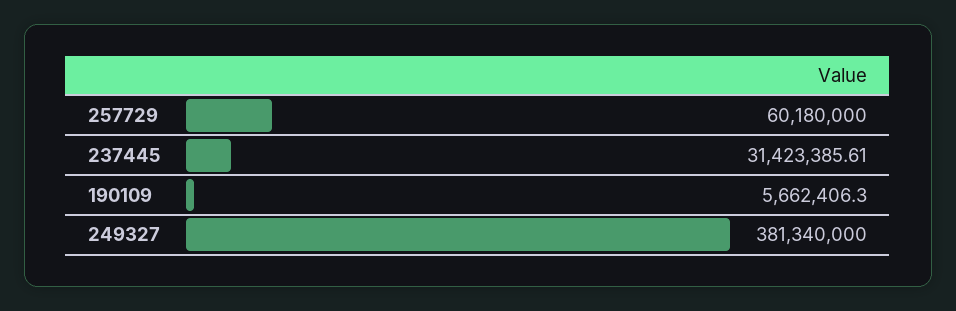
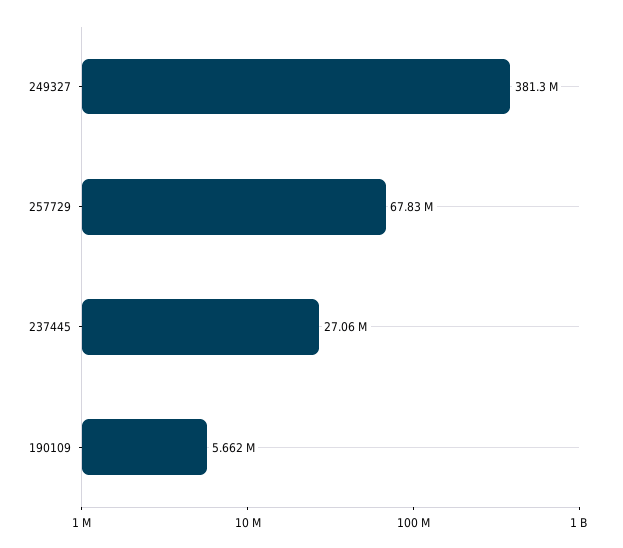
  {
-   "257729": 60180000,
+   "257729": 67830000,
-   "237445": 31423385.61,
+   "237445": 27060000,
    "190109": 5662406.3,
    "249327": 381340000
  }

